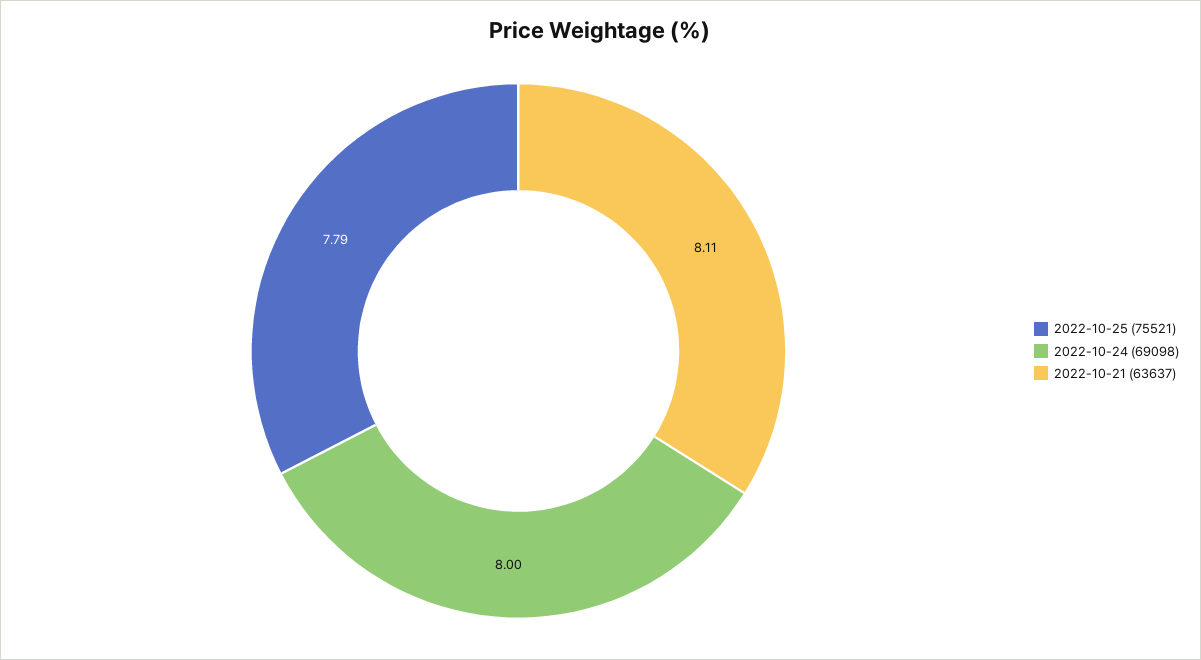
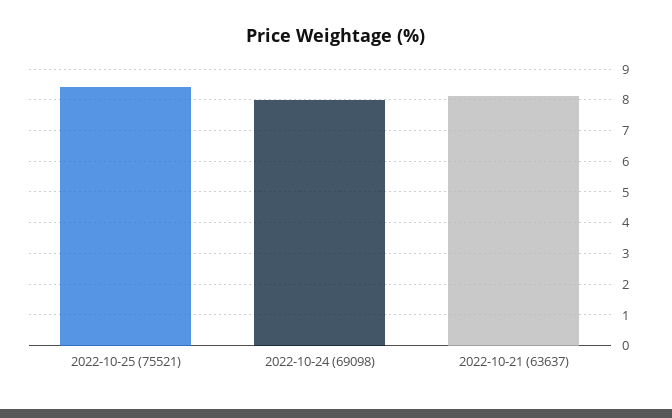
  {
-   "2022-10-25 (75521)": 7.79,
+   "2022-10-25 (75521)": 8.4,
    "2022-10-24 (69098)": 8,
    "2022-10-21 (63637)": 8.11
  }

